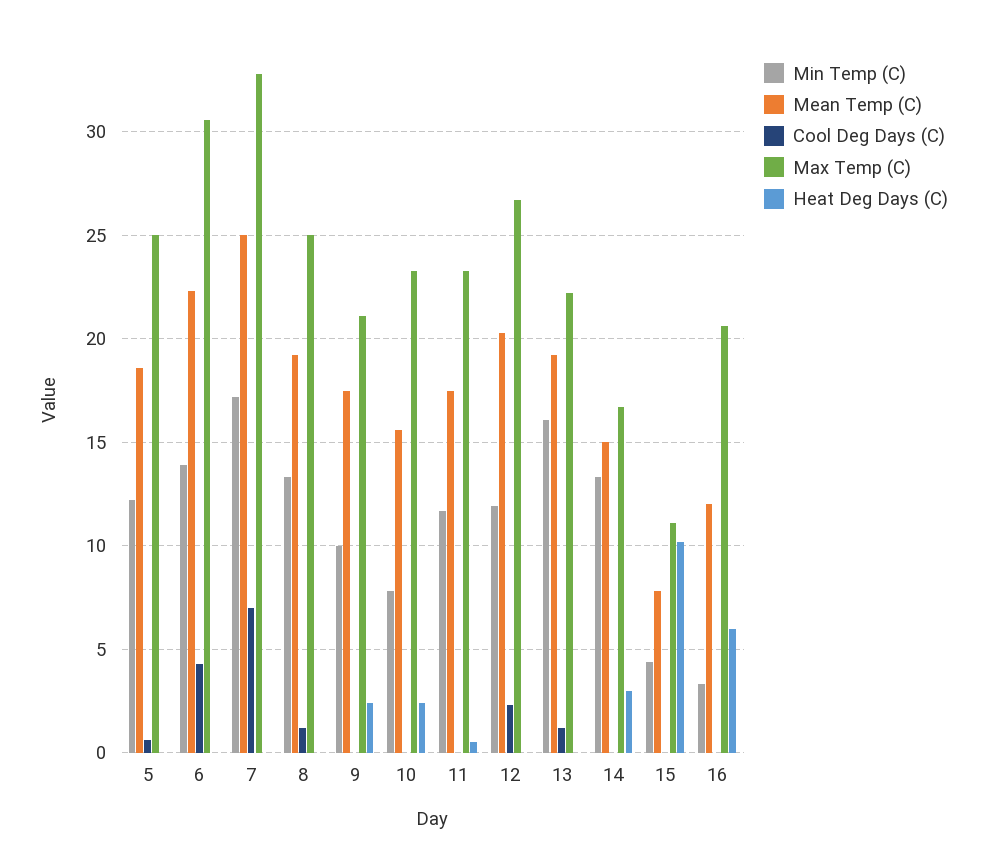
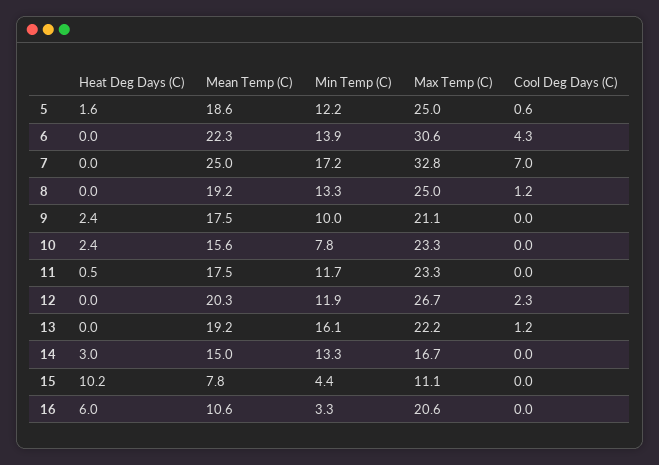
  {
    "Min Temp (C)": {
      "5": 12.2,
      "6": 13.9,
      "7": 17.2,
      "8": 13.3,
      "9": 10,
      "10": 7.8,
      "11": 11.7,
      "12": 11.9,
      "13": 16.1,
      "14": 13.3,
      "15": 4.4,
      "16": 3.3
    },
    "Mean Temp (C)": {
      "5": 18.6,
      "6": 22.3,
      "7": 25,
      "8": 19.2,
      "9": 17.5,
      "10": 15.6,
      "11": 17.5,
      "12": 20.3,
      "13": 19.2,
      "14": 15,
      "15": 7.8,
-     "16": 12
+     "16": 10.6
    },
    "Cool Deg Days (C)": {
      "5": 0.6,
      "6": 4.3,
      "7": 7,
      "8": 1.2,
      "9": 0,
      "10": 0,
      "11": 0,
      "12": 2.3,
      "13": 1.2,
      "14": 0,
      "15": 0,
      "16": 0
    },
    "Max Temp (C)": {
      "5": 25,
      "6": 30.6,
      "7": 32.8,
      "8": 25,
      "9": 21.1,
      "10": 23.3,
      "11": 23.3,
      "12": 26.7,
      "13": 22.2,
      "14": 16.7,
      "15": 11.1,
      "16": 20.6
    },
    "Heat Deg Days (C)": {
-     "5": 0,
+     "5": 1.6,
      "6": 0,
      "7": 0,
      "8": 0,
      "9": 2.4,
      "10": 2.4,
      "11": 0.5,
      "12": 0,
      "13": 0,
      "14": 3,
      "15": 10.2,
      "16": 6
    }
  }

